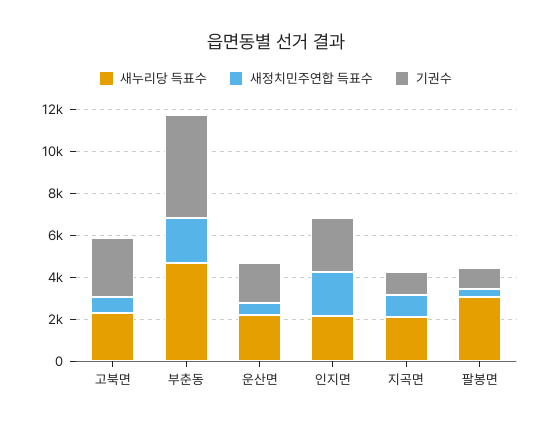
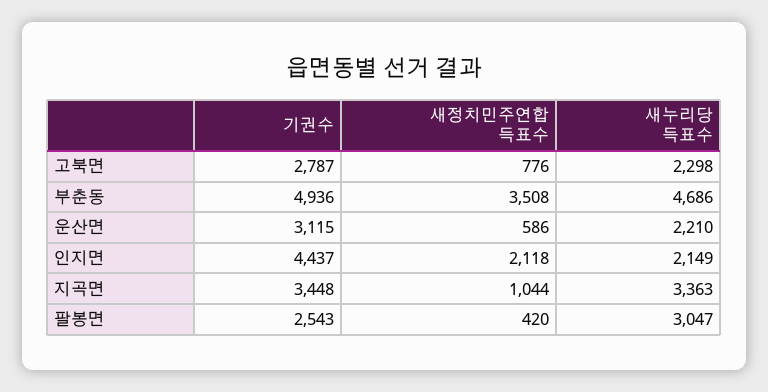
  {
    "새누리당 득표수": {
      "고북면": 2298,
      "부춘동": 4686,
      "운산면": 2210,
      "인지면": 2149,
-     "지곡면": 2000,
+     "지곡면": 3363,
      "팔봉면": 3047
    },
    "새정치민주연합 득표수": {
      "고북면": 776,
-     "부춘동": 2000,
+     "부춘동": 3508,
      "운산면": 586,
      "인지면": 2118,
      "지곡면": 1044,
      "팔봉면": 420
    },
    "기권수": {
      "고북면": 2787,
      "부춘동": 4936,
-     "운산면": 2000,
+     "운산면": 3115,
-     "인지면": 2500,
+     "인지면": 4437,
-     "지곡면": 1000,
+     "지곡면": 3448,
-     "팔봉면": 1000
+     "팔봉면": 2543
    }
  }

